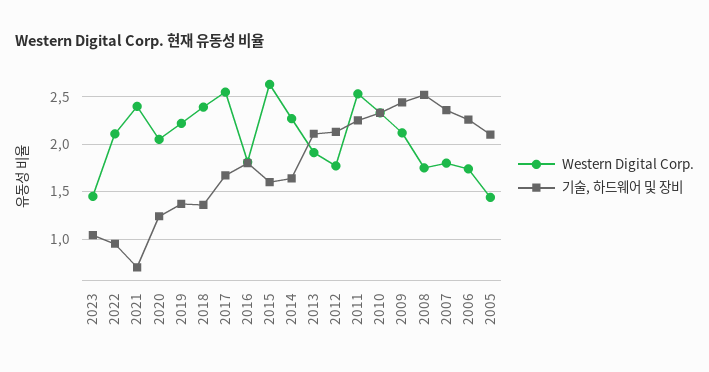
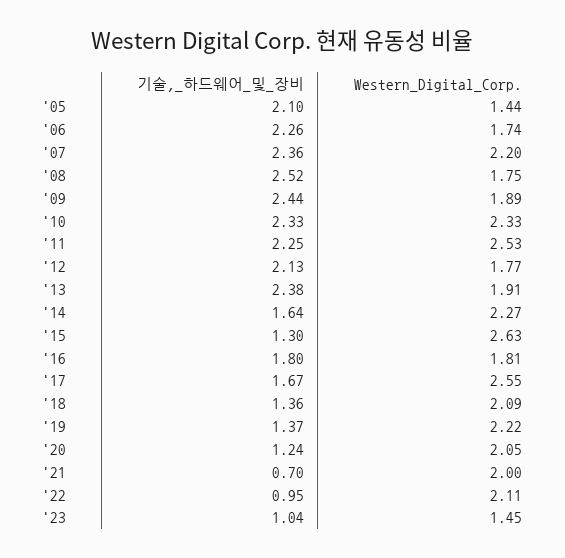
  {
    "Western Digital Corp.": {
      "2023": 1.45,
      "2022": 2.11,
-     "2021": 2.4,
+     "2021": 2,
      "2020": 2.05,
      "2019": 2.22,
-     "2018": 2.4,
+     "2018": 2.09,
      "2017": 2.55,
      "2016": 1.81,
      "2015": 2.63,
      "2014": 2.27,
      "2013": 1.91,
      "2012": 1.77,
      "2011": 2.53,
      "2010": 2.33,
-     "2009": 2.1,
+     "2009": 1.89,
      "2008": 1.75,
-     "2007": 1.8,
+     "2007": 2.2,
      "2006": 1.74,
      "2005": 1.44
    },
    "기술, 하드웨어 및 장비": {
      "2023": 1.04,
      "2022": 0.95,
      "2021": 0.7,
      "2020": 1.24,
      "2019": 1.37,
      "2018": 1.36,
      "2017": 1.67,
      "2016": 1.8,
-     "2015": 1.6,
+     "2015": 1.3,
      "2014": 1.64,
-     "2013": 2.1,
+     "2013": 2.38,
      "2012": 2.13,
      "2011": 2.25,
      "2010": 2.33,
      "2009": 2.44,
      "2008": 2.52,
      "2007": 2.36,
      "2006": 2.26,
      "2005": 2.1
    }
  }

